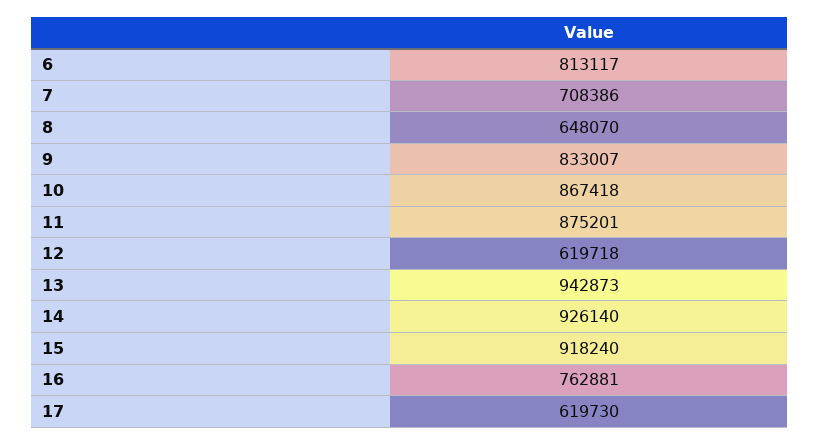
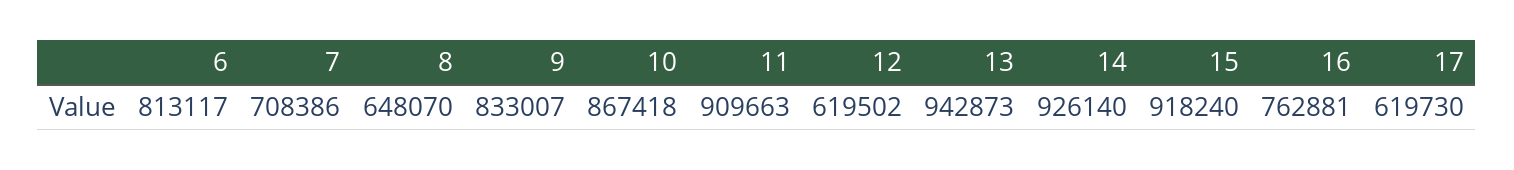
  {
    "6": 813117,
    "7": 708386,
    "8": 648070,
    "9": 833007,
    "10": 867418,
-   "11": 875201,
+   "11": 909663,
-   "12": 619718,
+   "12": 619502,
    "13": 942873,
    "14": 926140,
    "15": 918240,
    "16": 762881,
    "17": 619730
  }

